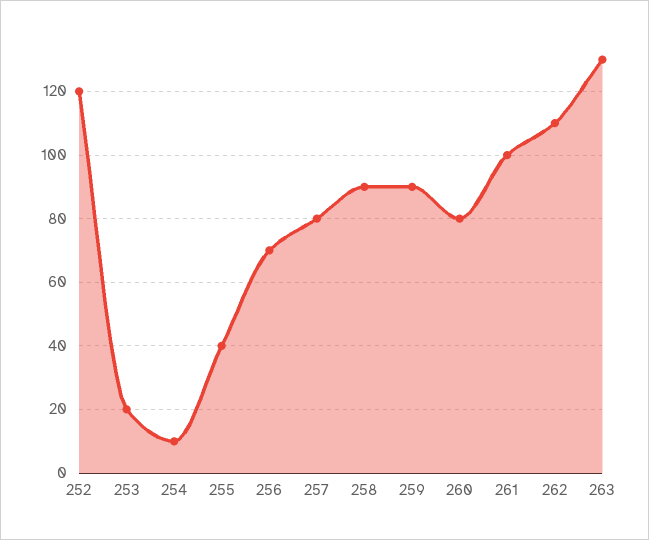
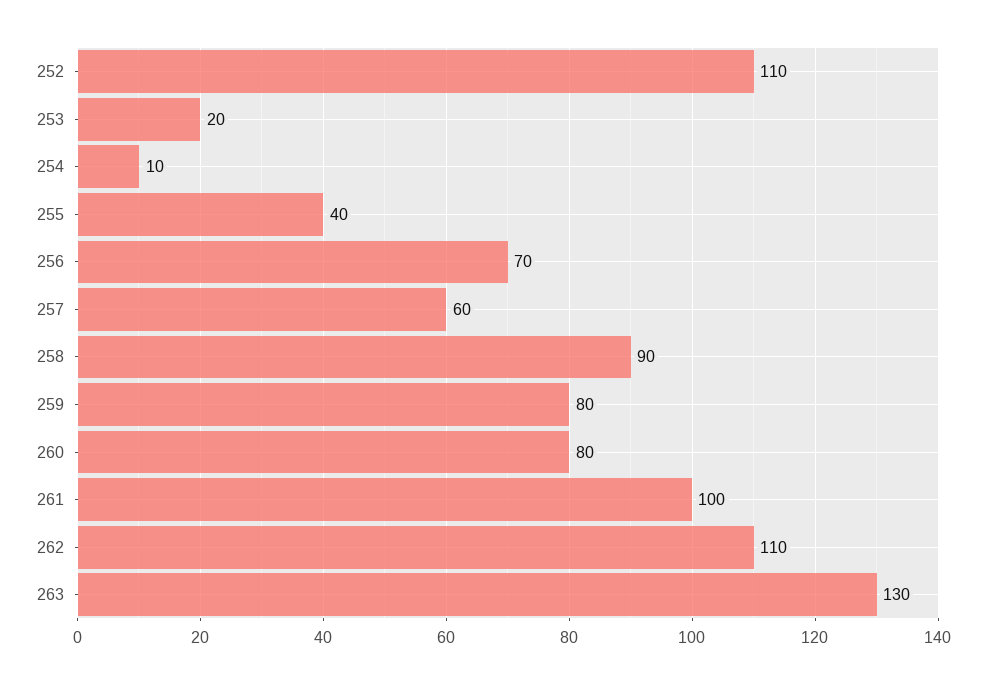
  {
-   "252": 120,
+   "252": 110,
    "253": 20,
    "254": 10,
    "255": 40,
    "256": 70,
-   "257": 80,
+   "257": 60,
    "258": 90,
-   "259": 90,
+   "259": 80,
    "260": 80,
    "261": 100,
    "262": 110,
    "263": 130
  }

